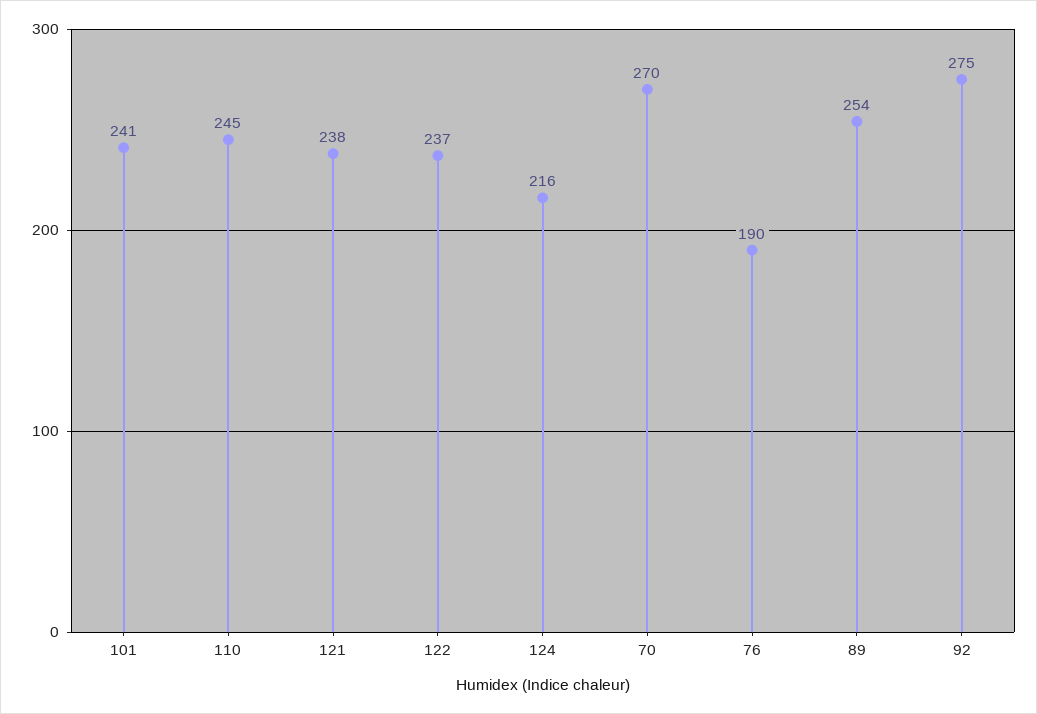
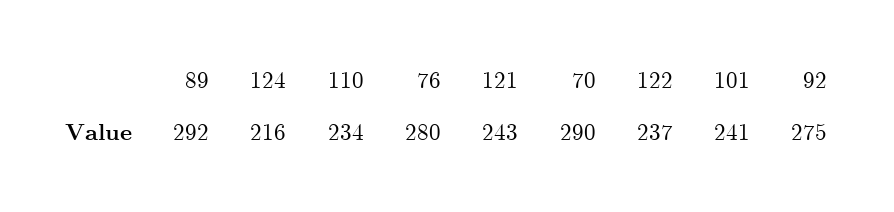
  {
    "101": 241,
-   "110": 245,
+   "110": 234,
-   "121": 238,
+   "121": 243,
    "122": 237,
    "124": 216,
-   "70": 270,
+   "70": 290,
-   "76": 190,
+   "76": 280,
-   "89": 254,
+   "89": 292,
    "92": 275
  }

